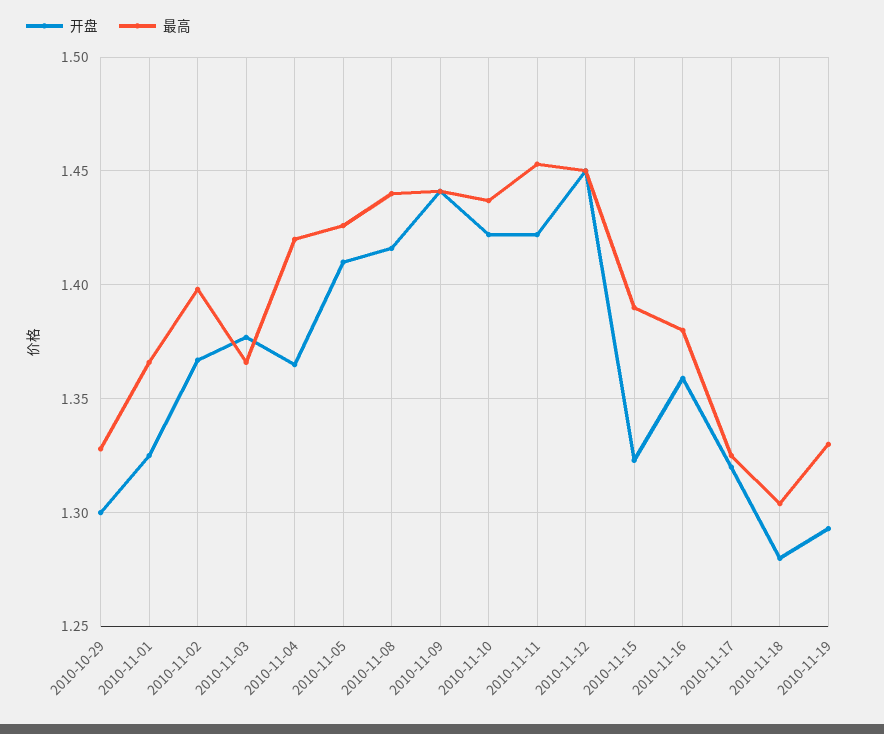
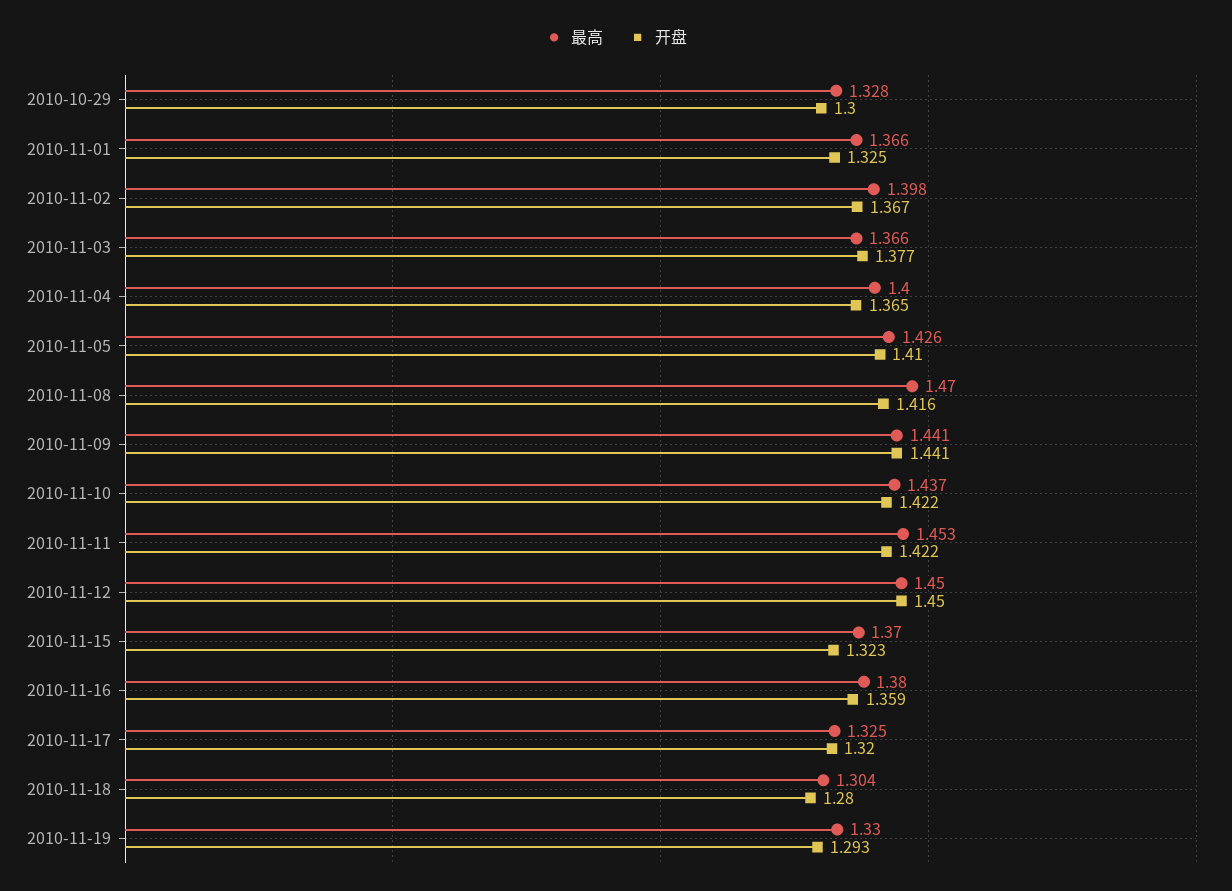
  {
    "开盘": {
      "2010-10-29": 1.3,
      "2010-11-01": 1.325,
      "2010-11-02": 1.367,
      "2010-11-03": 1.377,
      "2010-11-04": 1.365,
      "2010-11-05": 1.41,
      "2010-11-08": 1.416,
      "2010-11-09": 1.441,
      "2010-11-10": 1.422,
      "2010-11-11": 1.422,
      "2010-11-12": 1.45,
      "2010-11-15": 1.323,
      "2010-11-16": 1.359,
      "2010-11-17": 1.32,
      "2010-11-18": 1.28,
      "2010-11-19": 1.293
    },
    "最高": {
      "2010-10-29": 1.328,
      "2010-11-01": 1.366,
      "2010-11-02": 1.398,
      "2010-11-03": 1.366,
-     "2010-11-04": 1.42,
+     "2010-11-04": 1.4,
      "2010-11-05": 1.426,
-     "2010-11-08": 1.44,
+     "2010-11-08": 1.47,
      "2010-11-09": 1.441,
      "2010-11-10": 1.437,
      "2010-11-11": 1.453,
      "2010-11-12": 1.45,
-     "2010-11-15": 1.39,
+     "2010-11-15": 1.37,
      "2010-11-16": 1.38,
      "2010-11-17": 1.325,
      "2010-11-18": 1.304,
      "2010-11-19": 1.33
    }
  }

